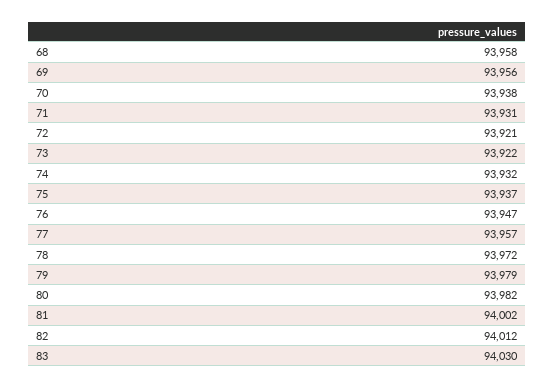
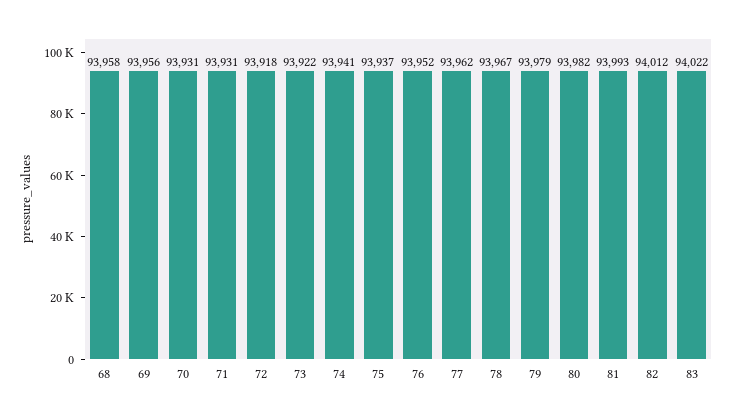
  {
    "68": 93958,
    "69": 93956,
-   "70": 93938,
+   "70": 93931,
    "71": 93931,
-   "72": 93921,
+   "72": 93918,
    "73": 93922,
-   "74": 93932,
+   "74": 93941,
    "75": 93937,
-   "76": 93947,
+   "76": 93952,
-   "77": 93957,
+   "77": 93962,
-   "78": 93972,
+   "78": 93967,
    "79": 93979,
    "80": 93982,
-   "81": 94002,
+   "81": 93993,
    "82": 94012,
-   "83": 94030
+   "83": 94022
  }

